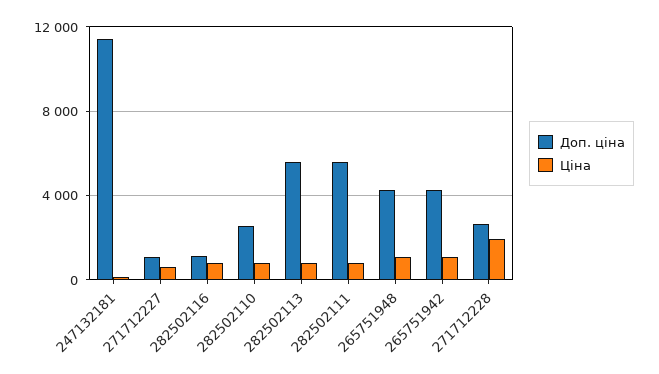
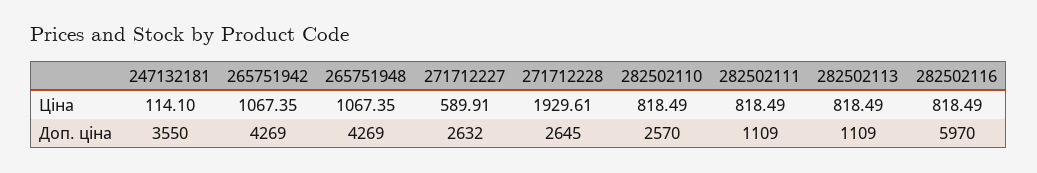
  {
    "Доп. ціна": {
-     "247132181": 11500,
+     "247132181": 3550,
-     "271712227": 1000,
+     "271712227": 2632,
-     "282502116": 1000,
+     "282502116": 5970,
      "282502110": 2570,
-     "282502113": 5500,
+     "282502113": 1109,
-     "282502111": 5500,
+     "282502111": 1109,
      "265751948": 4269,
      "265751942": 4269,
      "271712228": 2645
    },
    "Ціна": {
      "247132181": 114.1,
      "271712227": 589.91,
      "282502116": 818.49,
      "282502110": 818.49,
      "282502113": 818.49,
      "282502111": 818.49,
      "265751948": 1067.35,
      "265751942": 1067.35,
      "271712228": 1929.61
    }
  }

